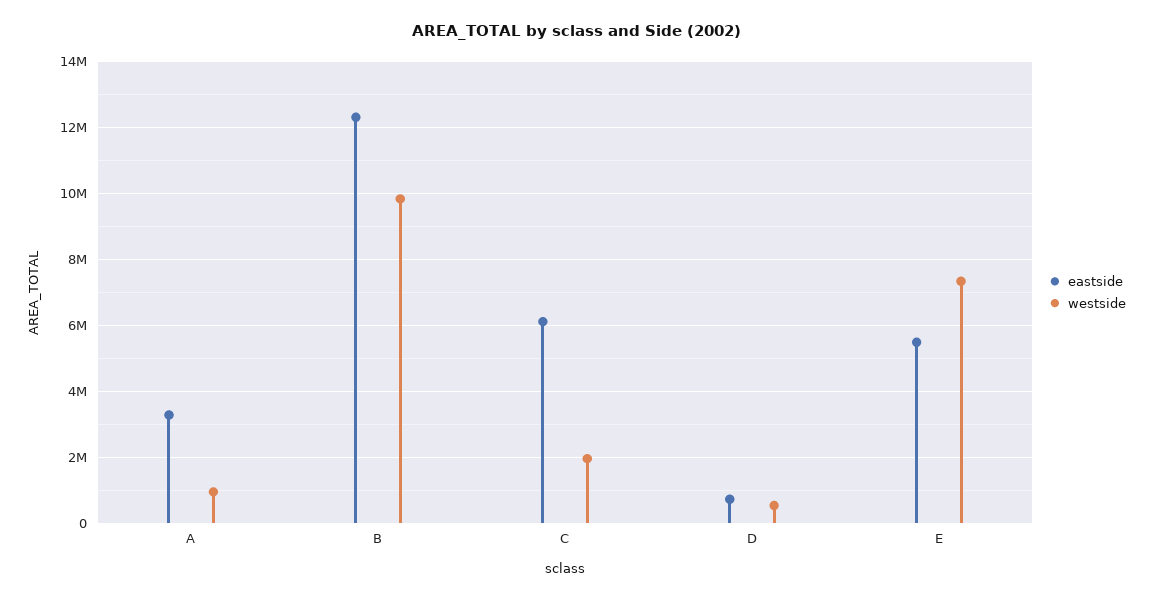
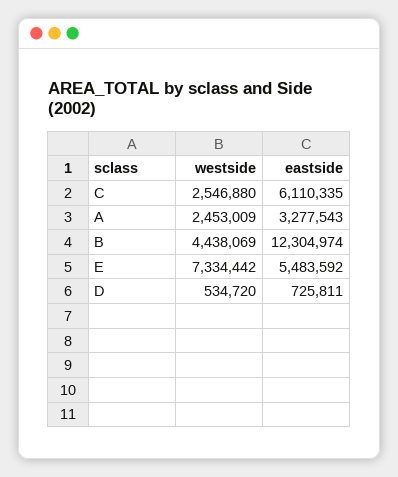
  {
    "eastside": {
      "A": 3277543,
      "B": 12304974,
      "C": 6110335,
      "D": 725811,
      "E": 5483592
    },
    "westside": {
-     "A": 1000000,
+     "A": 2453009,
-     "B": 9800000,
+     "B": 4438069,
-     "C": 2000000,
+     "C": 2546880,
      "D": 534720,
      "E": 7334442
    }
  }

